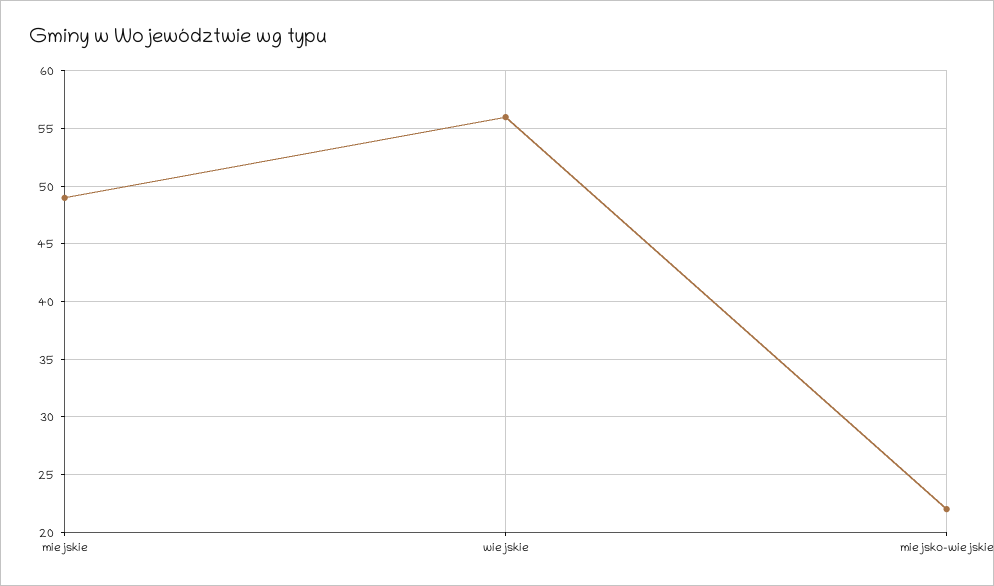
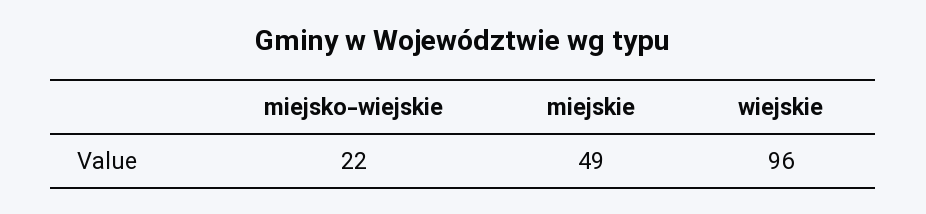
  {
    "miejskie": 49,
-   "wiejskie": 56,
+   "wiejskie": 96,
    "miejsko-wiejskie": 22
  }

